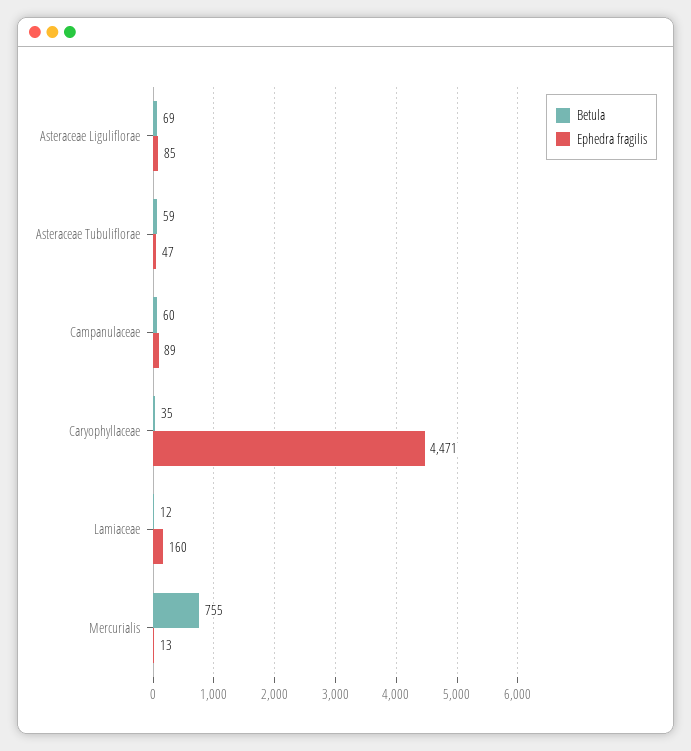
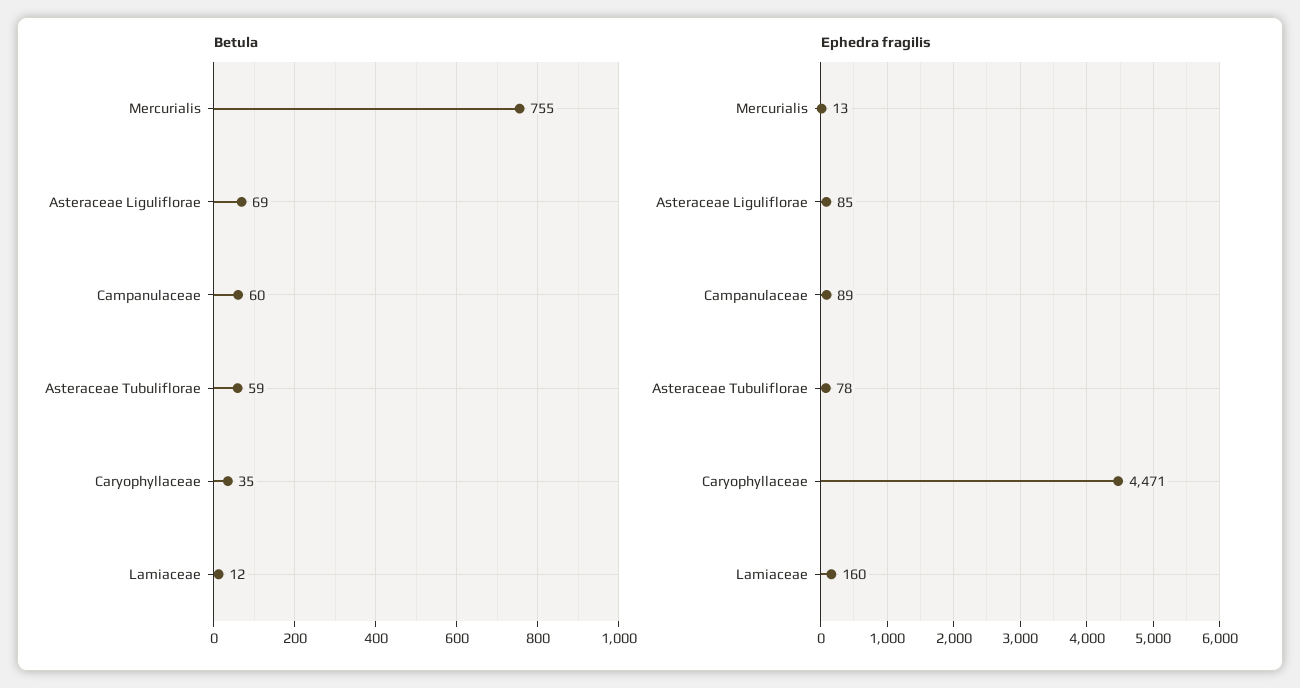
  {
    "Betula": {
      "Asteraceae Liguliflorae": 69,
      "Asteraceae Tubuliflorae": 59,
      "Campanulaceae": 60,
      "Caryophyllaceae": 35,
      "Lamiaceae": 12,
      "Mercurialis": 755
    },
    "Ephedra fragilis": {
      "Asteraceae Liguliflorae": 85,
-     "Asteraceae Tubuliflorae": 47,
+     "Asteraceae Tubuliflorae": 78,
      "Campanulaceae": 89,
      "Caryophyllaceae": 4471,
      "Lamiaceae": 160,
      "Mercurialis": 13
    }
  }

